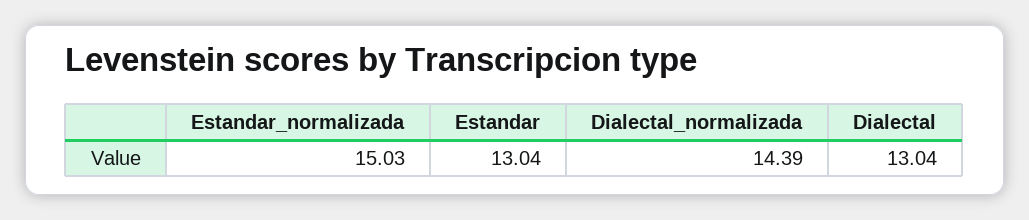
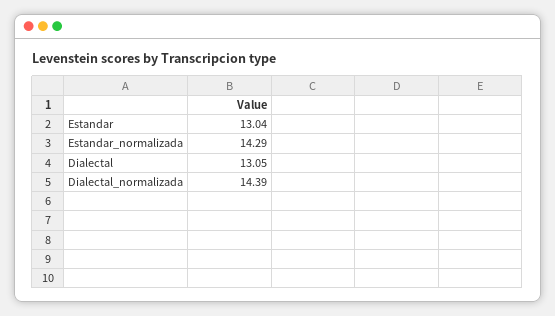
  {
-   "Estandar_normalizada": 15.03,
+   "Estandar_normalizada": 14.29,
    "Estandar": 13.04,
    "Dialectal_normalizada": 14.39,
-   "Dialectal": 13.04
+   "Dialectal": 13.05
  }

